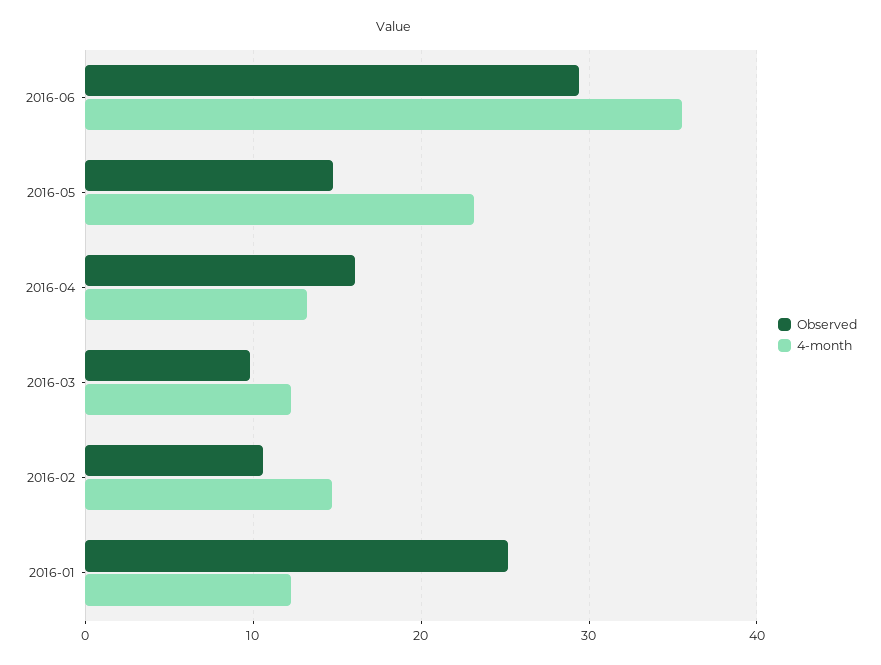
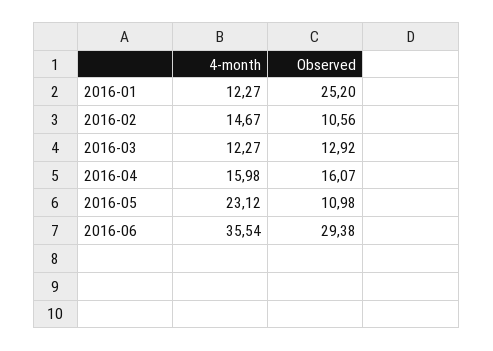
  {
    "Observed": {
      "2016-06": 29.38,
-     "2016-05": 15,
+     "2016-05": 10.98,
      "2016-04": 16.07,
-     "2016-03": 10,
+     "2016-03": 12.92,
      "2016-02": 10.56,
      "2016-01": 25.2
    },
    "4-month": {
      "2016-06": 35.54,
      "2016-05": 23.12,
-     "2016-04": 13,
+     "2016-04": 15.98,
      "2016-03": 12.27,
      "2016-02": 14.67,
      "2016-01": 12.27
    }
  }

